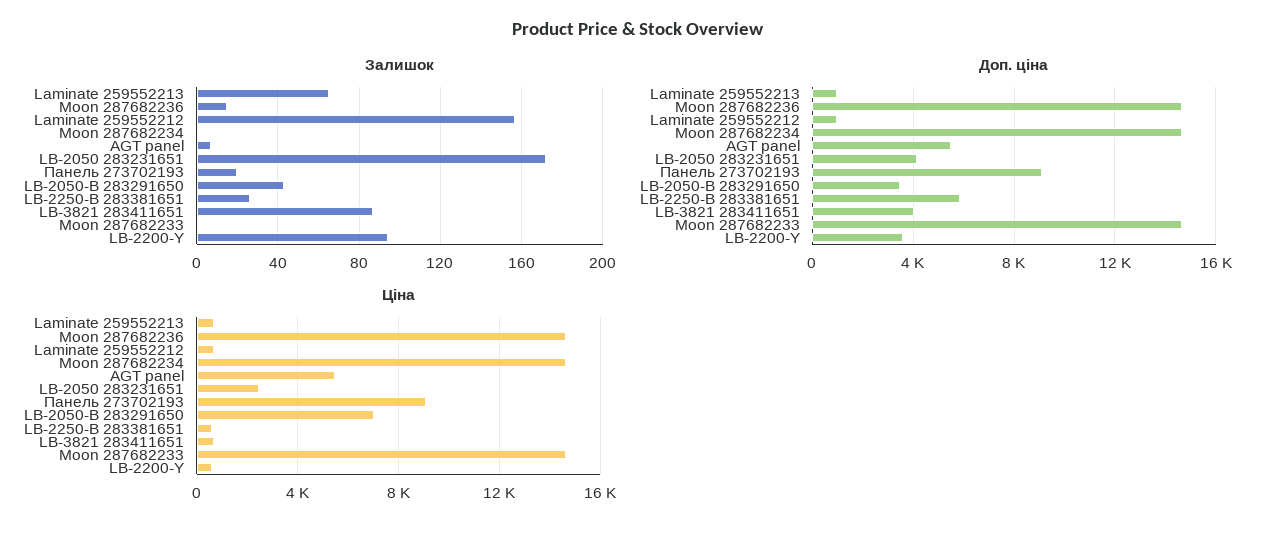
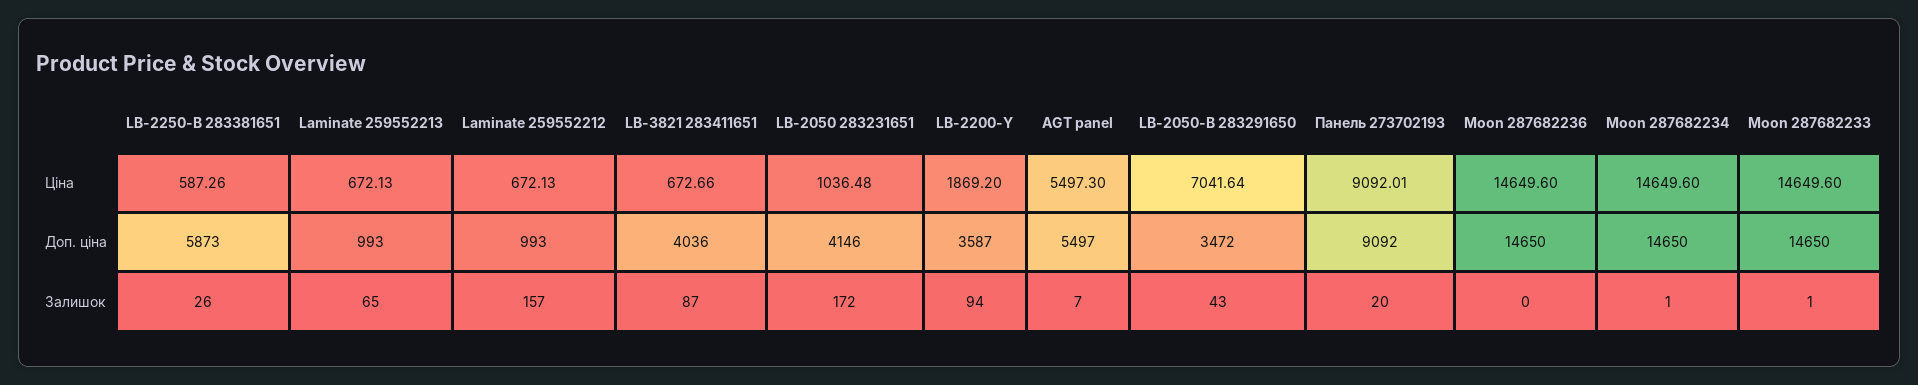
  {
    "Залишок": {
      "Laminate 259552213": 65,
-     "Moon 287682236": 15,
+     "Moon 287682236": 0,
      "Laminate 259552212": 157,
      "Moon 287682234": 1,
      "AGT panel": 7,
      "LB-2050 283231651": 172,
      "Панель 273702193": 20,
      "LB-2050-В 283291650": 43,
      "LB-2250-В 283381651": 26,
      "LB-3821 283411651": 87,
      "Moon 287682233": 1,
      "LB-2200-Y": 94
    },
    "Доп. ціна": {
      "Laminate 259552213": 993,
      "Moon 287682236": 14650,
      "Laminate 259552212": 993,
      "Moon 287682234": 14650,
      "AGT panel": 5497,
      "LB-2050 283231651": 4146,
      "Панель 273702193": 9092,
      "LB-2050-В 283291650": 3472,
      "LB-2250-В 283381651": 5873,
      "LB-3821 283411651": 4036,
      "Moon 287682233": 14650,
      "LB-2200-Y": 3587
    },
    "Ціна": {
      "Laminate 259552213": 672.13,
      "Moon 287682236": 14649.6,
      "Laminate 259552212": 672.13,
      "Moon 287682234": 14649.6,
      "AGT panel": 5497.3,
-     "LB-2050 283231651": 2500,
+     "LB-2050 283231651": 1036.48,
      "Панель 273702193": 9092.01,
      "LB-2050-В 283291650": 7041.64,
      "LB-2250-В 283381651": 587.26,
      "LB-3821 283411651": 672.66,
      "Moon 287682233": 14649.6,
-     "LB-2200-Y": 500
+     "LB-2200-Y": 1869.2
    }
  }

